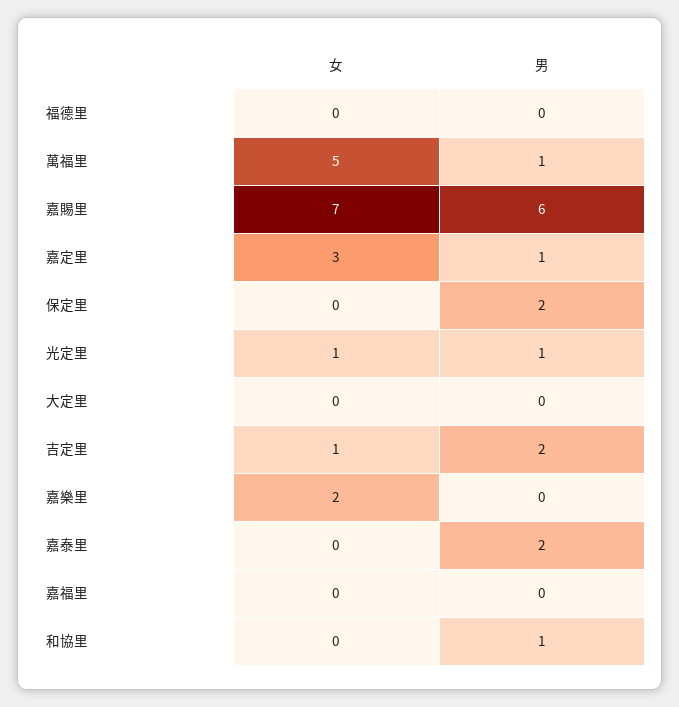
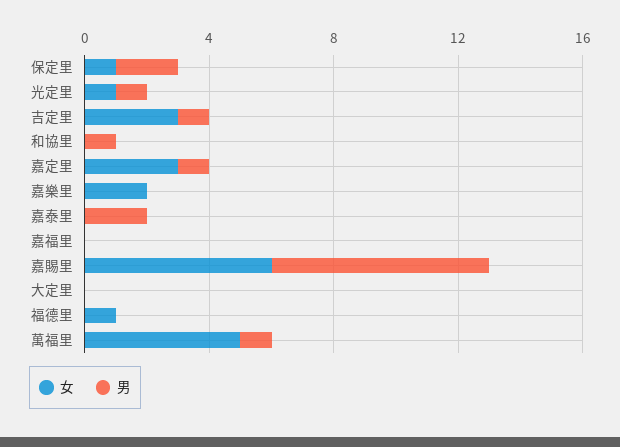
  {
    "女": {
-     "福德里": 0,
+     "福德里": 1,
      "萬福里": 5,
-     "嘉賜里": 7,
+     "嘉賜里": 6,
      "嘉定里": 3,
-     "保定里": 0,
+     "保定里": 1,
      "光定里": 1,
      "大定里": 0,
-     "吉定里": 1,
+     "吉定里": 3,
      "嘉樂里": 2,
      "嘉泰里": 0,
      "嘉福里": 0,
      "和協里": 0
    },
    "男": {
      "福德里": 0,
      "萬福里": 1,
-     "嘉賜里": 6,
+     "嘉賜里": 7,
      "嘉定里": 1,
      "保定里": 2,
      "光定里": 1,
      "大定里": 0,
-     "吉定里": 2,
+     "吉定里": 1,
      "嘉樂里": 0,
      "嘉泰里": 2,
      "嘉福里": 0,
      "和協里": 1
    }
  }

